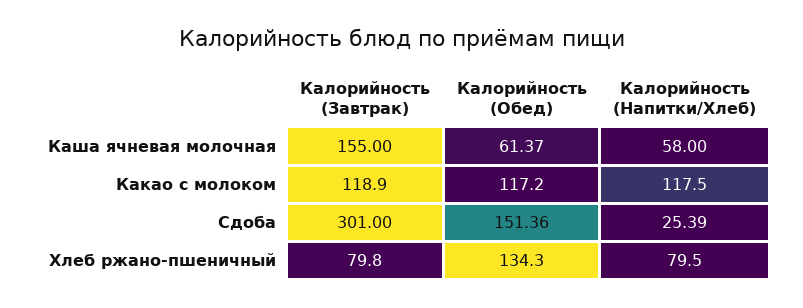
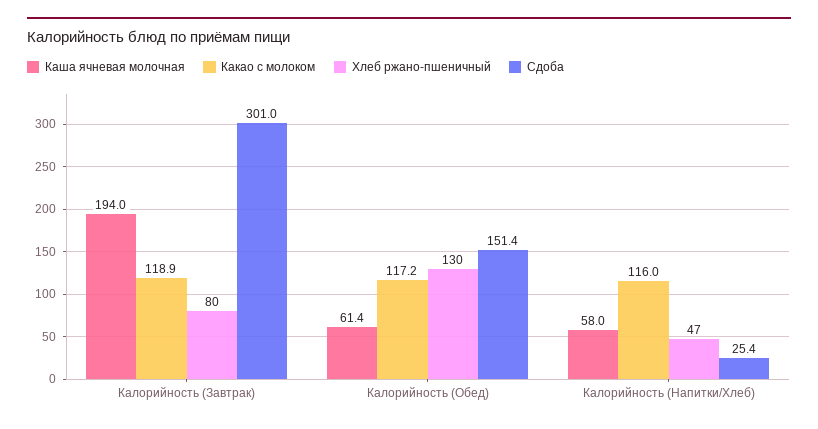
  {
    "Каша ячневая молочная": {
-     "Калорийность (Завтрак)": 155,
+     "Калорийность (Завтрак)": 194,
      "Калорийность (Обед)": 61.37,
      "Калорийность (Напитки/Хлеб)": 58
    },
    "Какао с молоком": {
      "Калорийность (Завтрак)": 118.9,
      "Калорийность (Обед)": 117.2,
-     "Калорийность (Напитки/Хлеб)": 117.5
+     "Калорийность (Напитки/Хлеб)": 116
    },
    "Сдоба": {
      "Калорийность (Завтрак)": 301,
      "Калорийность (Обед)": 151.36,
      "Калорийность (Напитки/Хлеб)": 25.39
    },
    "Хлеб ржано-пшеничный": {
      "Калорийность (Завтрак)": 79.8,
-     "Калорийность (Обед)": 134.3,
+     "Калорийность (Обед)": 130,
-     "Калорийность (Напитки/Хлеб)": 79.5
+     "Калорийность (Напитки/Хлеб)": 47
    }
  }

